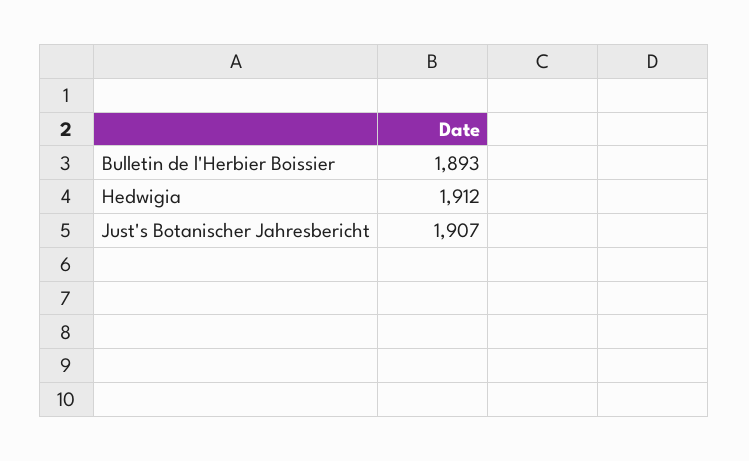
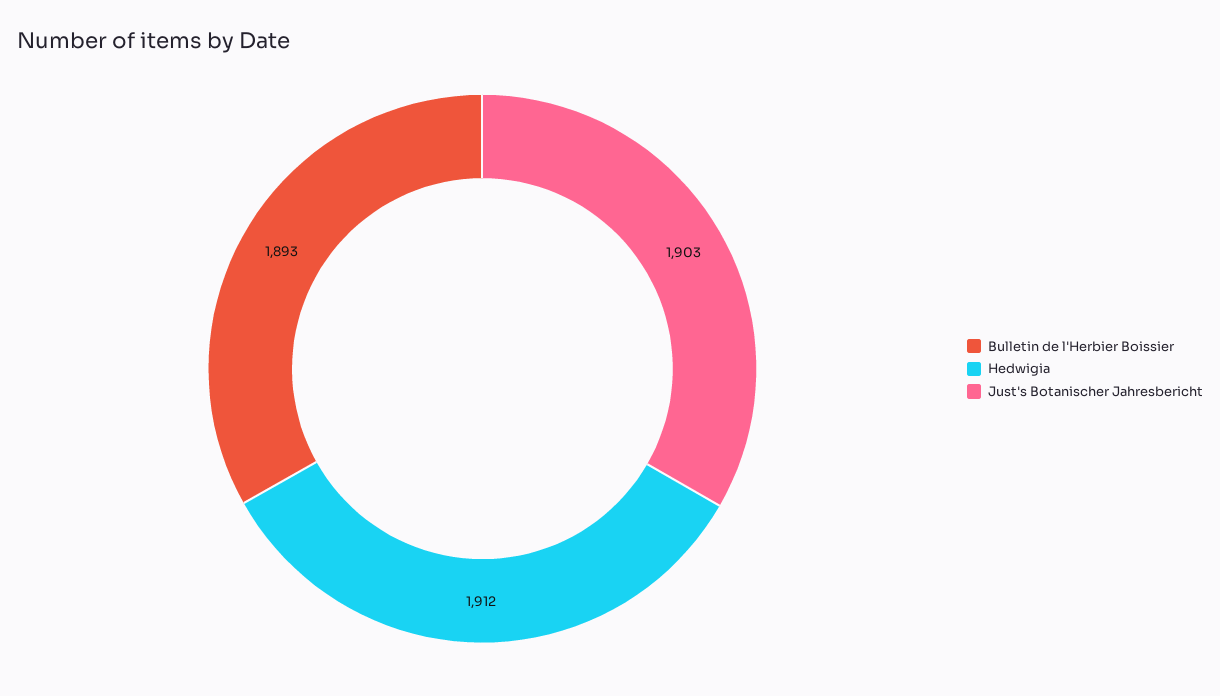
  {
    "Bulletin de l'Herbier Boissier": 1893,
    "Hedwigia": 1912,
-   "Just's Botanischer Jahresbericht": 1907
+   "Just's Botanischer Jahresbericht": 1903
  }

